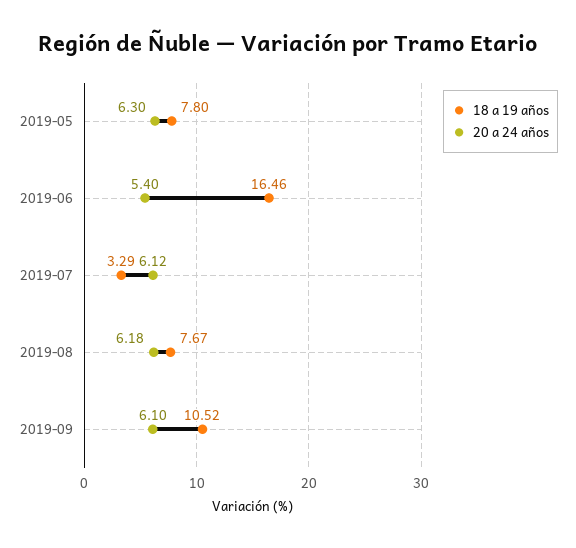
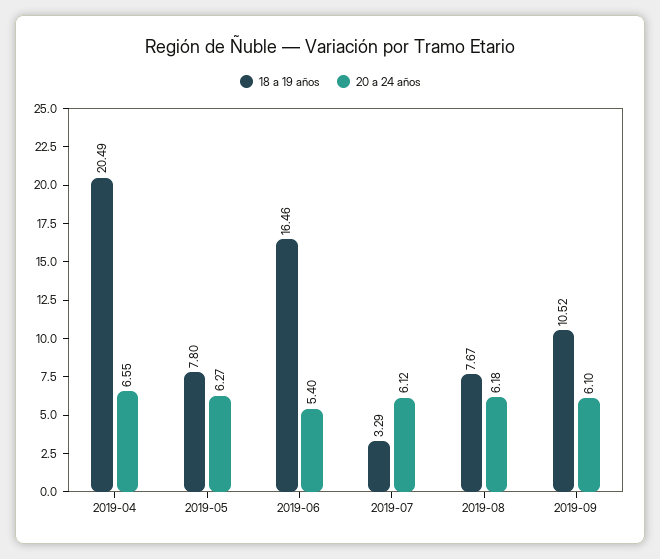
  {
    "18 a 19 años": {
      "2019-05": 7.8,
      "2019-06": 16.46,
      "2019-07": 3.29,
      "2019-08": 7.67,
-     "2019-09": 10.52
+     "2019-09": 10.52,
+     "2019-04": 20.49
    },
    "20 a 24 años": {
-     "2019-05": 6.3,
+     "2019-05": 6.27,
      "2019-06": 5.4,
      "2019-07": 6.12,
      "2019-08": 6.18,
-     "2019-09": 6.1
+     "2019-09": 6.1,
+     "2019-04": 6.55
    }
  }

